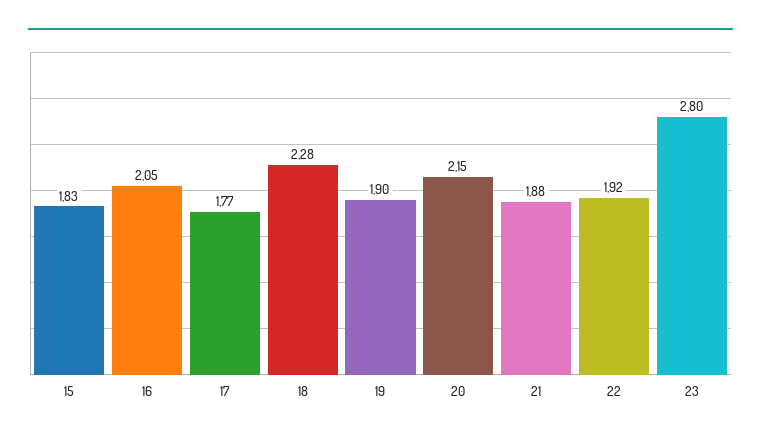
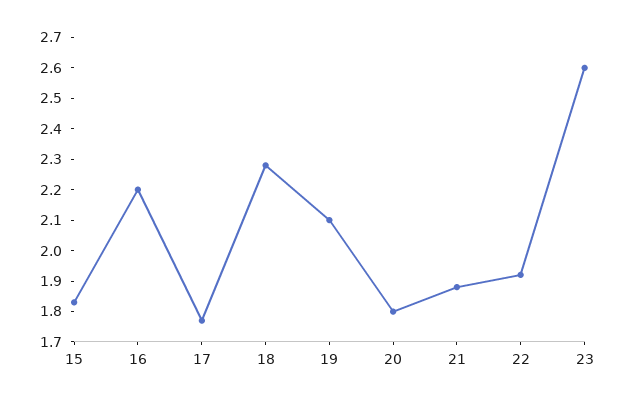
  {
    "15": 1.83,
-   "16": 2.05,
+   "16": 2.2,
    "17": 1.77,
    "18": 2.28,
-   "19": 1.9,
+   "19": 2.1,
-   "20": 2.15,
+   "20": 1.8,
    "21": 1.88,
    "22": 1.92,
-   "23": 2.8
+   "23": 2.6
  }

